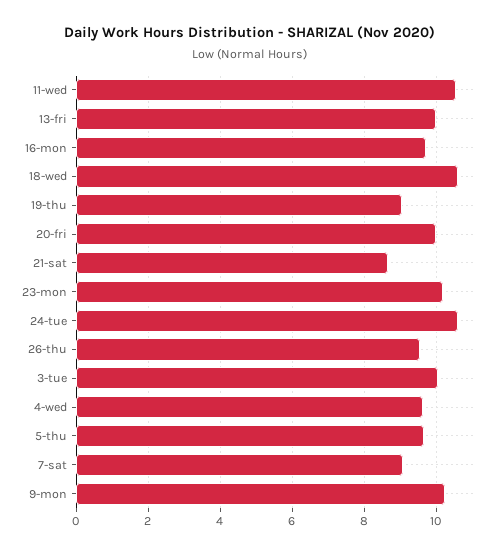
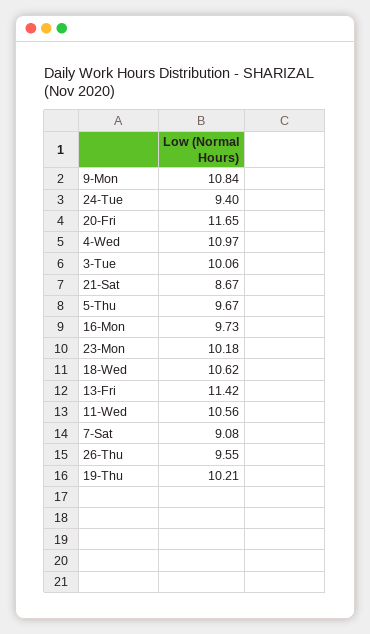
  {
    "11-wed": 10.56,
-   "13-fri": 10,
+   "13-fri": 11.42,
    "16-mon": 9.73,
    "18-wed": 10.62,
-   "19-thu": 9,
+   "19-thu": 10.21,
-   "20-fri": 10,
+   "20-fri": 11.65,
    "21-sat": 8.67,
    "23-mon": 10.18,
-   "24-tue": 10.6,
+   "24-tue": 9.4,
    "26-thu": 9.55,
    "3-tue": 10.06,
-   "4-wed": 9.6,
+   "4-wed": 10.97,
    "5-thu": 9.67,
    "7-sat": 9.08,
-   "9-mon": 10.2
+   "9-mon": 10.84
  }

